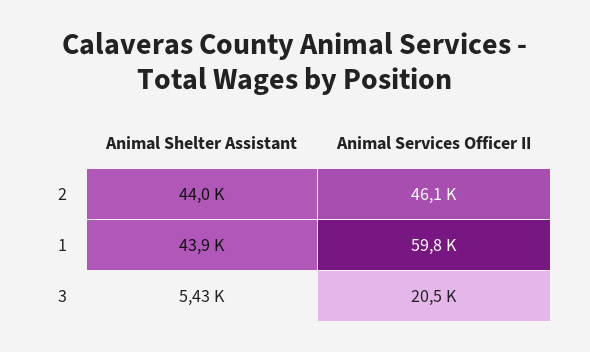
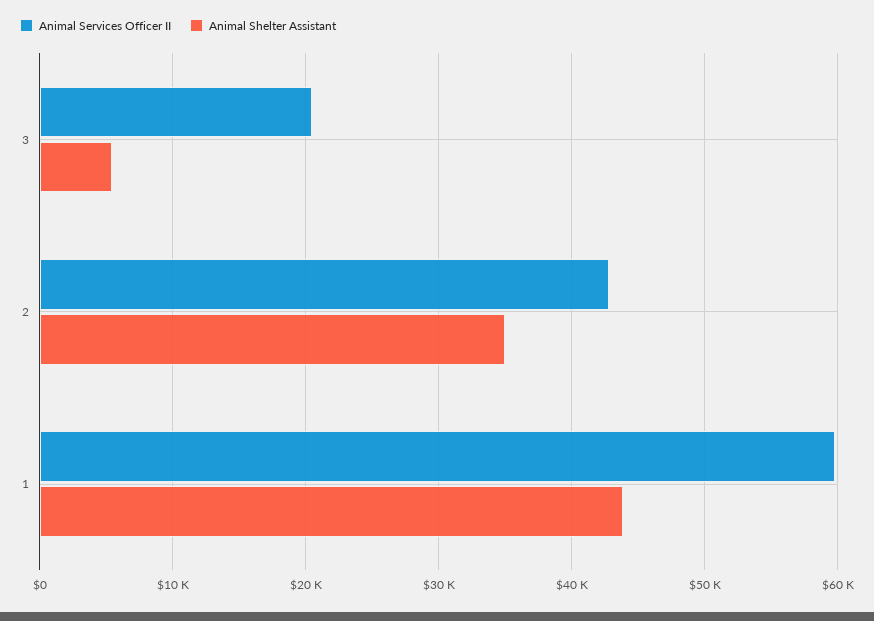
  {
    "Animal Shelter Assistant": {
-     "2": 44000,
+     "2": 35000,
      "1": 43900,
      "3": 5430
    },
    "Animal Services Officer II": {
-     "2": 46100,
+     "2": 43000,
      "1": 59800,
      "3": 20500
    }
  }

